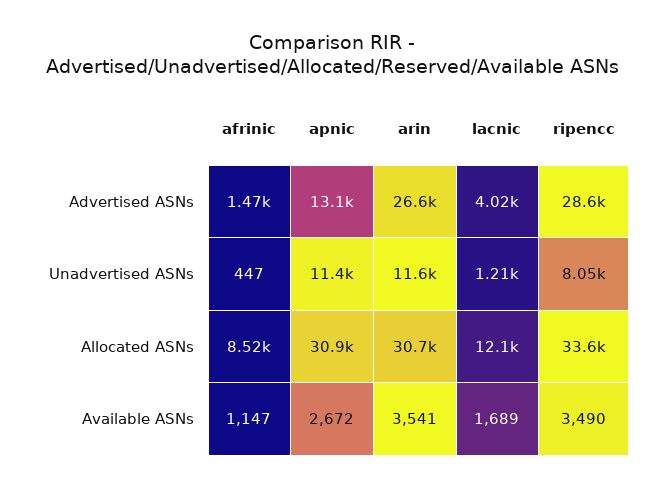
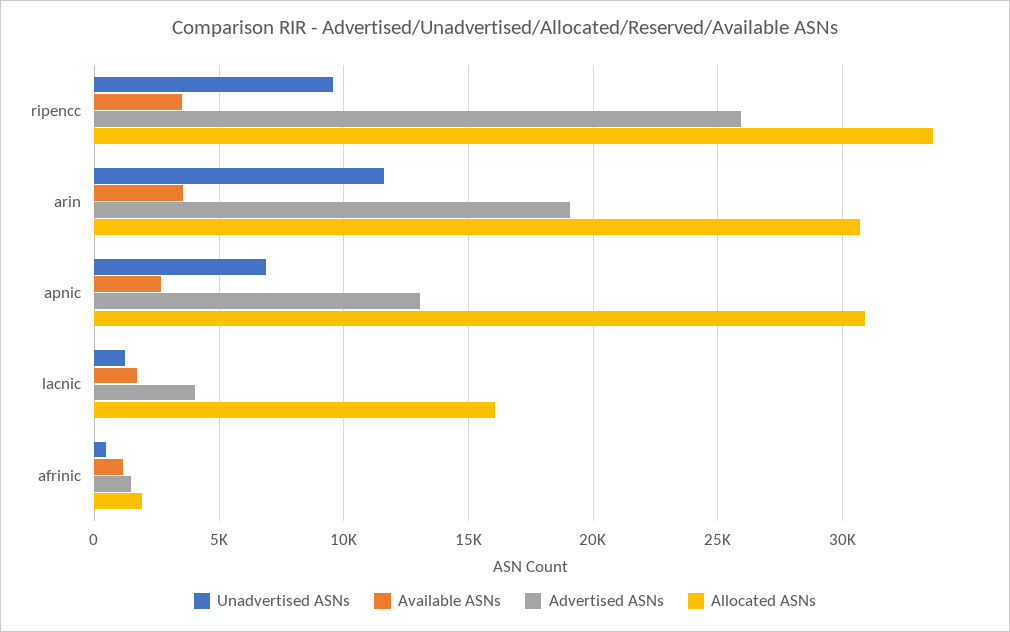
  {
    "Advertised ASNs": {
      "afrinic": 1470,
      "apnic": 13100,
-     "arin": 26600,
+     "arin": 19000,
      "lacnic": 4020,
-     "ripencc": 28600
+     "ripencc": 26000
    },
    "Unadvertised ASNs": {
      "afrinic": 447,
-     "apnic": 11400,
+     "apnic": 7000,
      "arin": 11600,
      "lacnic": 1210,
-     "ripencc": 8050
+     "ripencc": 9500
    },
    "Allocated ASNs": {
-     "afrinic": 8520,
+     "afrinic": 2000,
      "apnic": 30900,
      "arin": 30700,
-     "lacnic": 12100,
+     "lacnic": 16000,
      "ripencc": 33600
    },
    "Available ASNs": {
      "afrinic": 1147,
      "apnic": 2672,
      "arin": 3541,
      "lacnic": 1689,
      "ripencc": 3490
    }
  }

